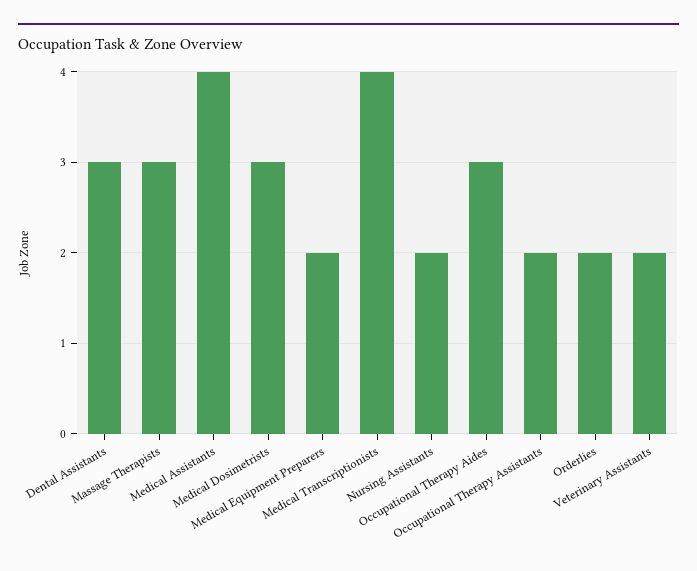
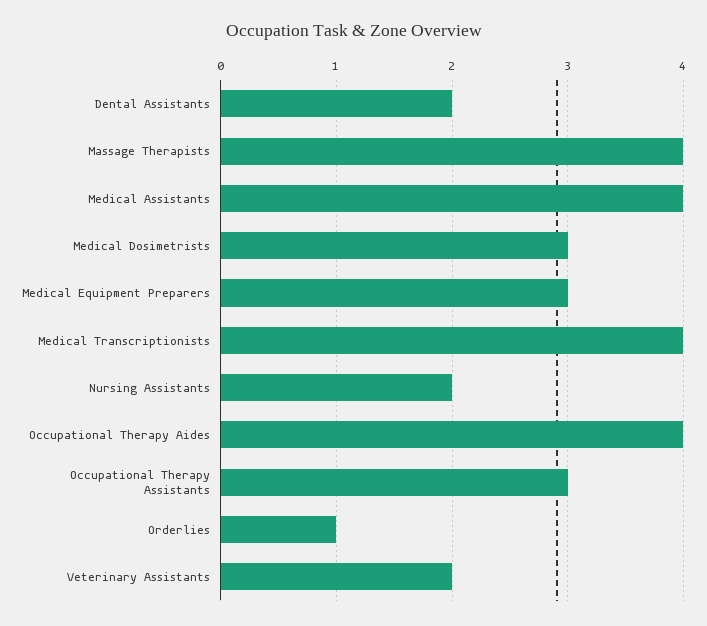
  {
-   "Dental Assistants": 3,
+   "Dental Assistants": 2,
-   "Massage Therapists": 3,
+   "Massage Therapists": 4,
    "Medical Assistants": 4,
    "Medical Dosimetrists": 3,
-   "Medical Equipment Preparers": 2,
+   "Medical Equipment Preparers": 3,
    "Medical Transcriptionists": 4,
    "Nursing Assistants": 2,
-   "Occupational Therapy Aides": 3,
+   "Occupational Therapy Aides": 4,
-   "Occupational Therapy Assistants": 2,
+   "Occupational Therapy Assistants": 3,
-   "Orderlies": 2,
+   "Orderlies": 1,
    "Veterinary Assistants": 2
  }

